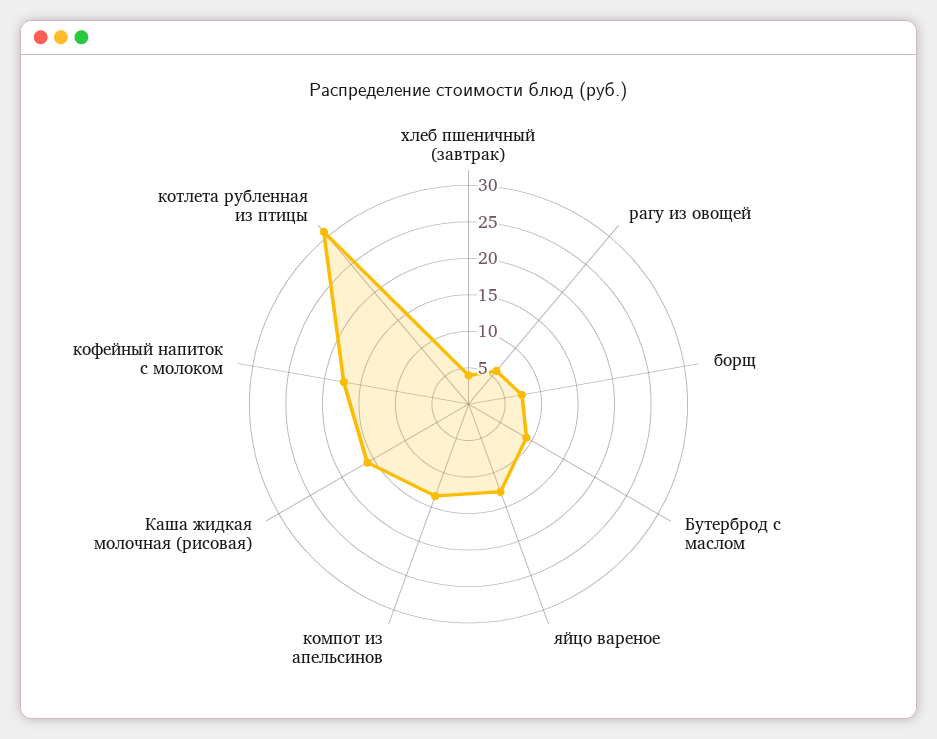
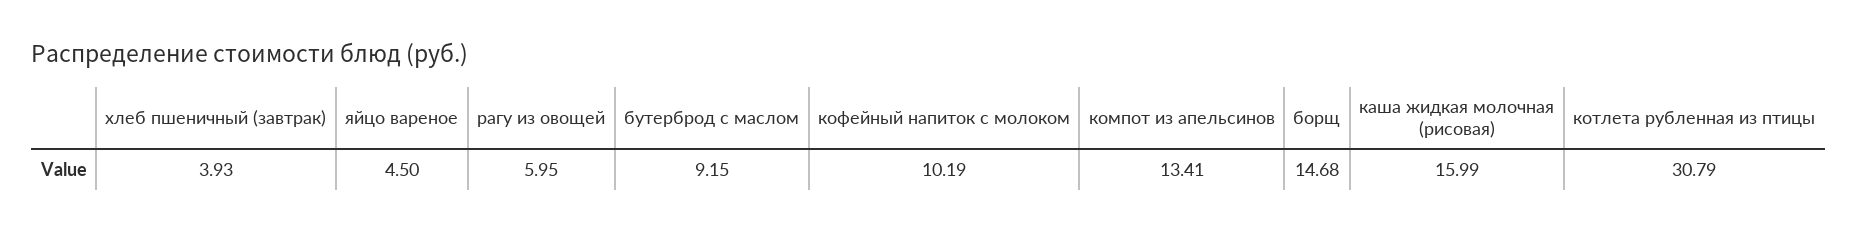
  {
    "хлеб пшеничный (завтрак)": 3.93,
    "рагу из овощей": 5.95,
-   "борщ": 7.5,
+   "борщ": 14.68,
    "Бутерброд с маслом": 9.15,
-   "яйцо вареное": 12.5,
+   "яйцо вареное": 4.5,
    "компот из апельсинов": 13.41,
    "Каша жидкая молочная (рисовая)": 15.99,
-   "кофейный напиток с молоком": 17.5,
+   "кофейный напиток с молоком": 10.19,
    "котлета рубленная из птицы": 30.79
  }

